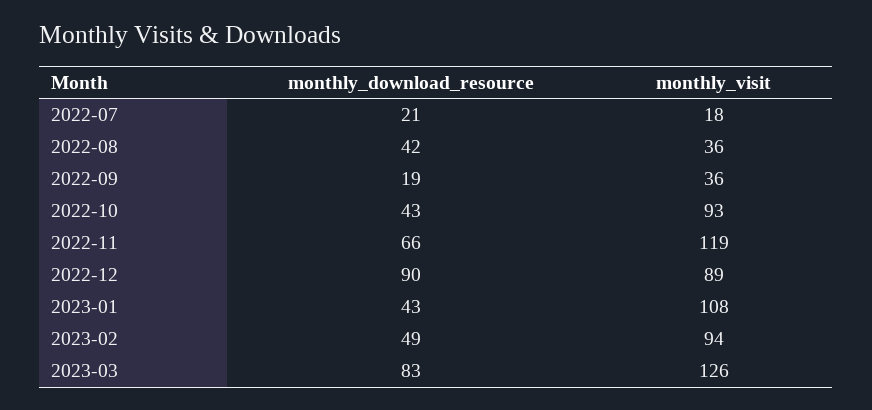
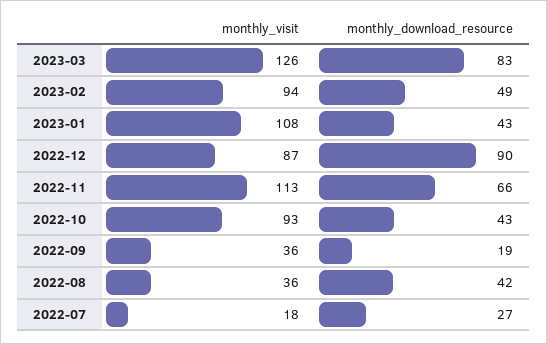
  {
    "monthly_download_resource": {
-     "2022-07": 21,
+     "2022-07": 27,
      "2022-08": 42,
      "2022-09": 19,
      "2022-10": 43,
      "2022-11": 66,
      "2022-12": 90,
      "2023-01": 43,
      "2023-02": 49,
      "2023-03": 83
    },
    "monthly_visit": {
      "2022-07": 18,
      "2022-08": 36,
      "2022-09": 36,
      "2022-10": 93,
-     "2022-11": 119,
+     "2022-11": 113,
-     "2022-12": 89,
+     "2022-12": 87,
      "2023-01": 108,
      "2023-02": 94,
      "2023-03": 126
    }
  }

